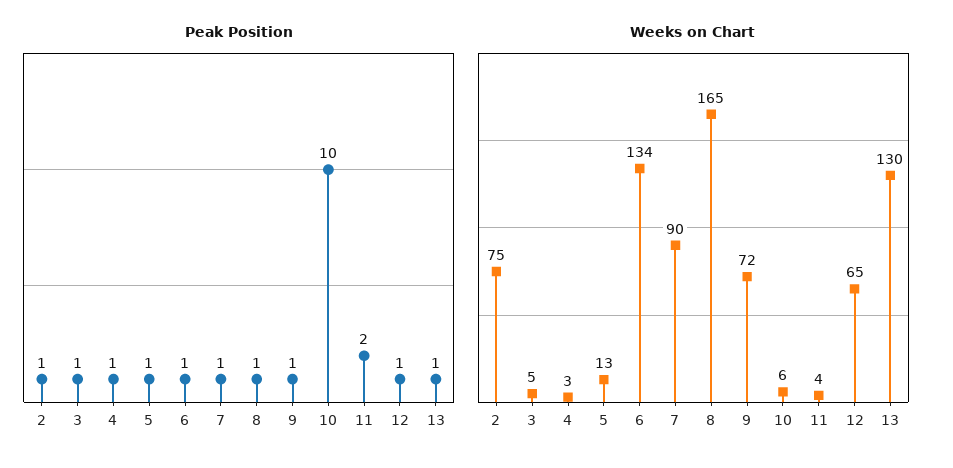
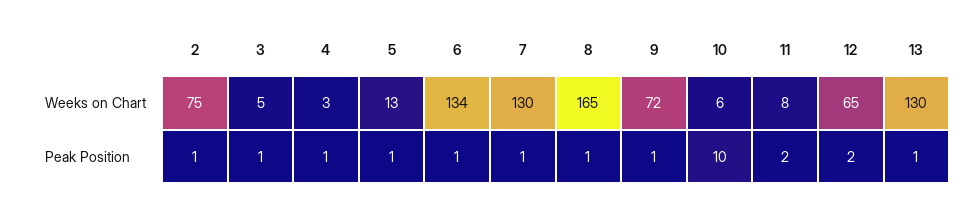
  {
    "Peak Position": {
      "2": 1,
      "3": 1,
      "4": 1,
      "5": 1,
      "6": 1,
      "7": 1,
      "8": 1,
      "9": 1,
      "10": 10,
      "11": 2,
-     "12": 1,
+     "12": 2,
      "13": 1
    },
    "Weeks on Chart": {
      "2": 75,
      "3": 5,
      "4": 3,
      "5": 13,
      "6": 134,
-     "7": 90,
+     "7": 130,
      "8": 165,
      "9": 72,
      "10": 6,
-     "11": 4,
+     "11": 8,
      "12": 65,
      "13": 130
    }
  }

